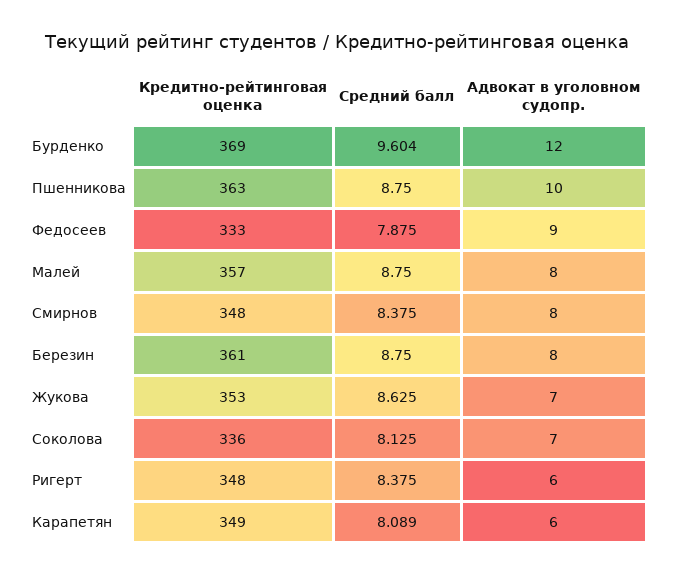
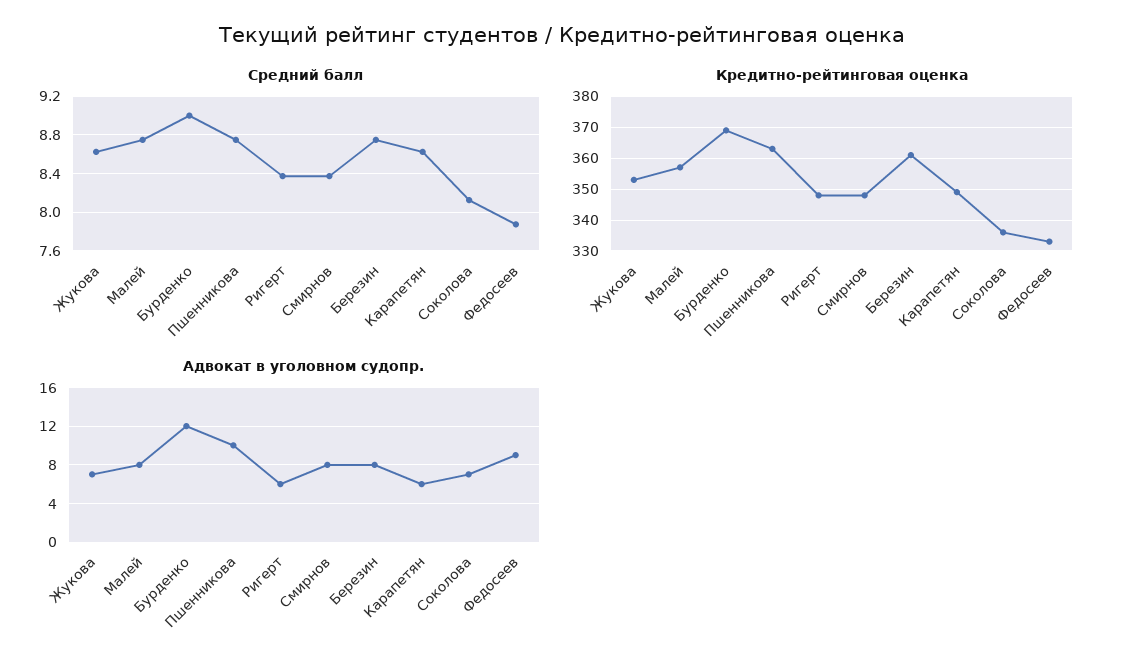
  {
    "Кредитно-рейтинговая оценка": {
      "Бурденко": 369,
      "Пшенникова": 363,
      "Федосеев": 333,
      "Малей": 357,
      "Смирнов": 348,
      "Березин": 361,
      "Жукова": 353,
      "Соколова": 336,
      "Ригерт": 348,
      "Карапетян": 349
    },
    "Средний балл": {
-     "Бурденко": 9.604,
+     "Бурденко": 9,
      "Пшенникова": 8.75,
      "Федосеев": 7.875,
      "Малей": 8.75,
      "Смирнов": 8.375,
      "Березин": 8.75,
      "Жукова": 8.625,
      "Соколова": 8.125,
      "Ригерт": 8.375,
-     "Карапетян": 8.089
+     "Карапетян": 8.6
    },
    "Адвокат в уголовном судопр.": {
      "Бурденко": 12,
      "Пшенникова": 10,
      "Федосеев": 9,
      "Малей": 8,
      "Смирнов": 8,
      "Березин": 8,
      "Жукова": 7,
      "Соколова": 7,
      "Ригерт": 6,
      "Карапетян": 6
    }
  }

